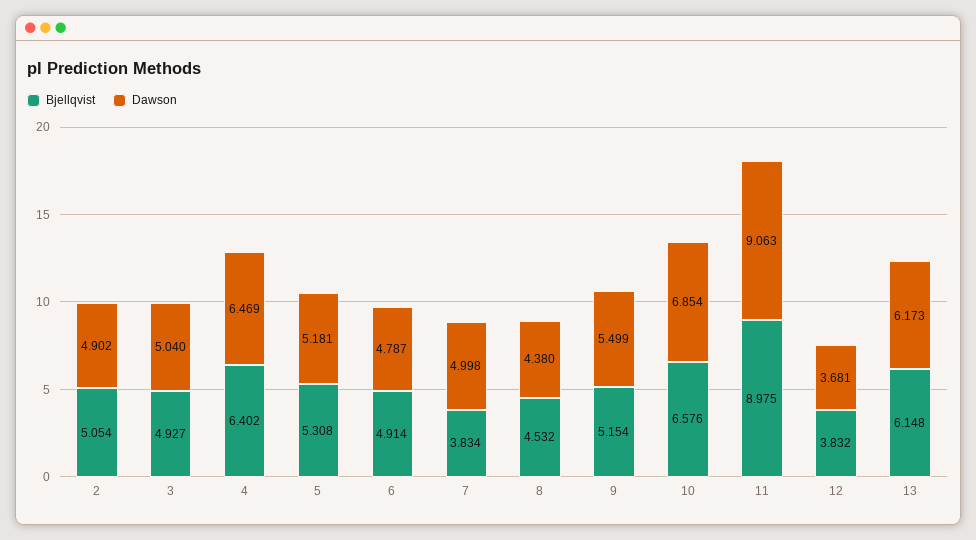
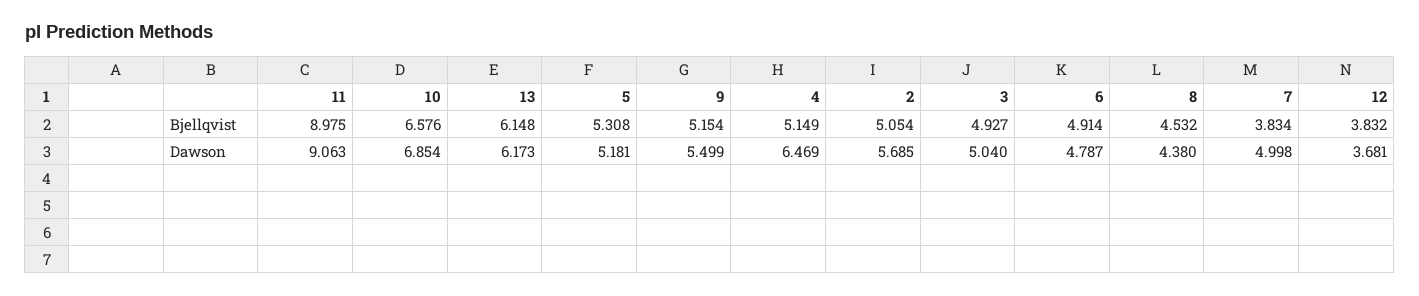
  {
    "Bjellqvist": {
      "2": 5.054,
      "3": 4.927,
-     "4": 6.402,
+     "4": 5.149,
      "5": 5.308,
      "6": 4.914,
      "7": 3.834,
      "8": 4.532,
      "9": 5.154,
      "10": 6.576,
      "11": 8.975,
      "12": 3.832,
      "13": 6.148
    },
    "Dawson": {
-     "2": 4.902,
+     "2": 5.685,
      "3": 5.04,
      "4": 6.469,
      "5": 5.181,
      "6": 4.787,
      "7": 4.998,
      "8": 4.38,
      "9": 5.499,
      "10": 6.854,
      "11": 9.063,
      "12": 3.681,
      "13": 6.173
    }
  }

